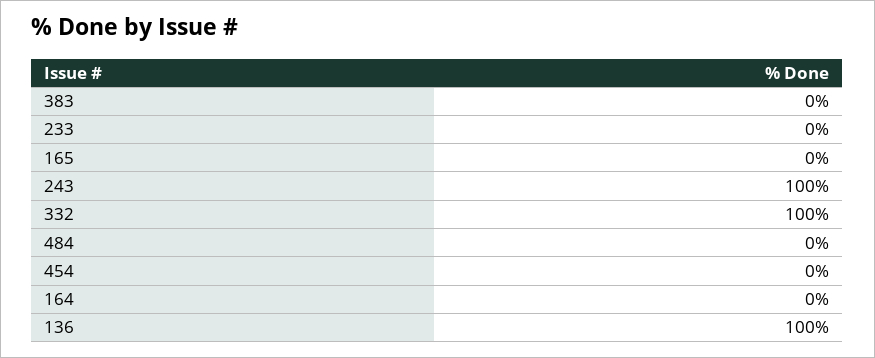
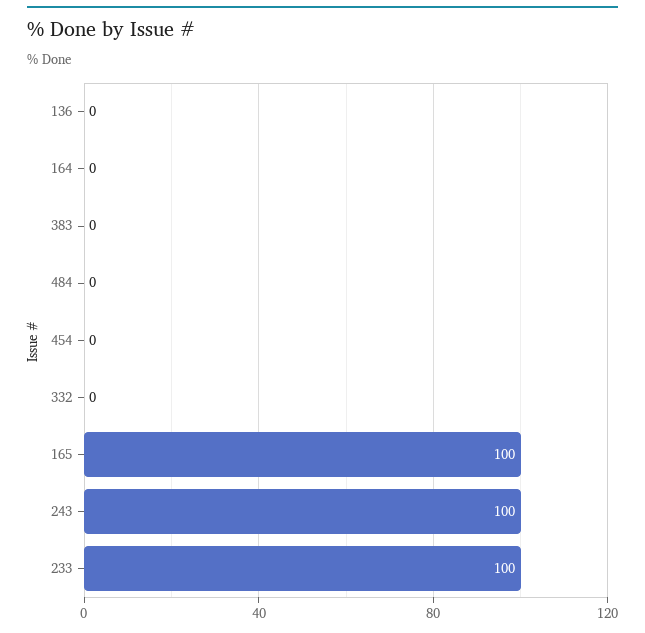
  {
    "383": 0,
-   "233": 0,
+   "233": 100,
-   "165": 0,
+   "165": 100,
    "243": 100,
-   "332": 100,
+   "332": 0,
    "484": 0,
    "454": 0,
    "164": 0,
-   "136": 100
+   "136": 0
  }

